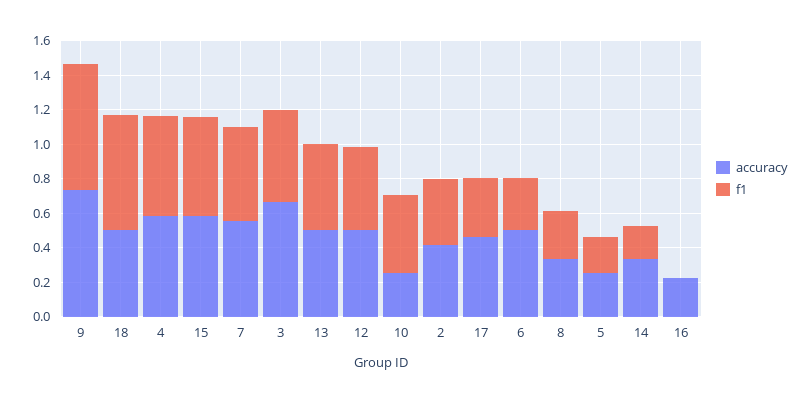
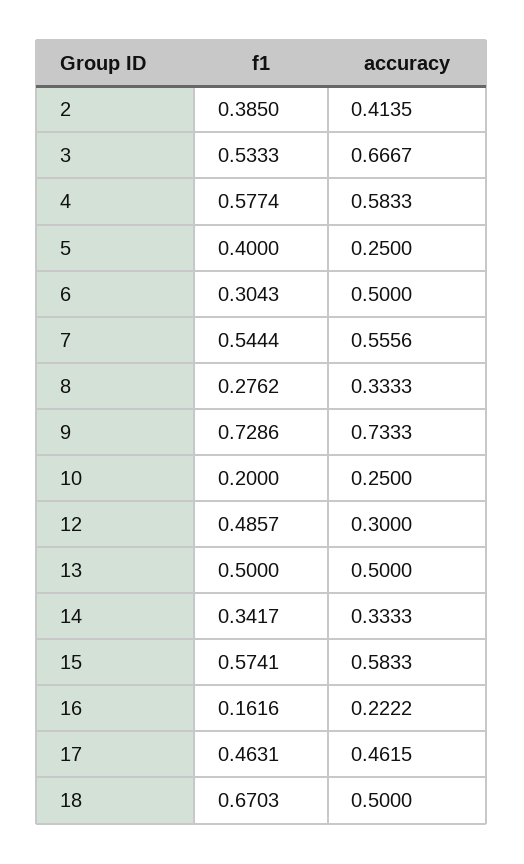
  {
    "accuracy": {
      "9": 0.7333,
      "18": 0.5,
      "4": 0.5833,
      "15": 0.5833,
      "7": 0.5556,
      "3": 0.6667,
      "13": 0.5,
-     "12": 0.5,
+     "12": 0.3,
      "10": 0.25,
      "2": 0.4135,
      "17": 0.4615,
      "6": 0.5,
      "8": 0.3333,
      "5": 0.25,
      "14": 0.3333,
      "16": 0.2222
    },
    "f1": {
      "9": 0.7286,
      "18": 0.6703,
      "4": 0.5774,
      "15": 0.5741,
      "7": 0.5444,
      "3": 0.5333,
      "13": 0.5,
      "12": 0.4857,
-     "10": 0.45,
+     "10": 0.2,
      "2": 0.385,
-     "17": 0.35,
+     "17": 0.4631,
      "6": 0.3043,
      "8": 0.2762,
-     "5": 0.2,
+     "5": 0.4,
-     "14": 0.2,
+     "14": 0.3417,
-     "16": 0
+     "16": 0.1616
    }
  }

